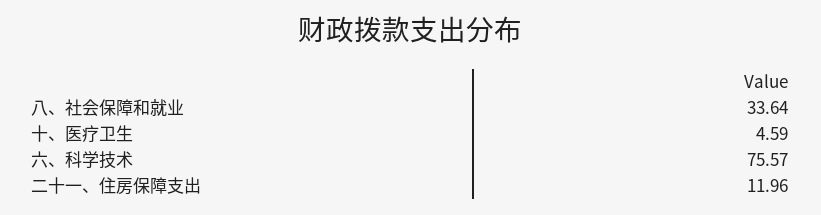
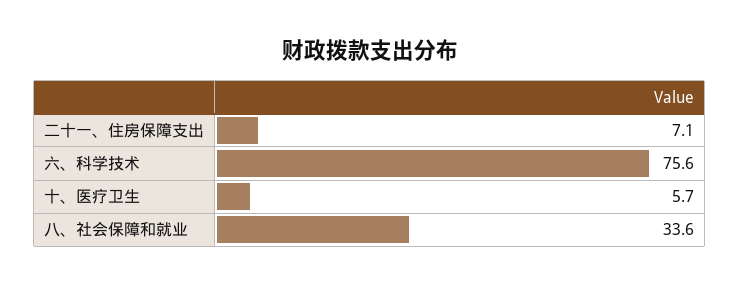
  {
    "八、社会保障和就业": 33.64,
-   "十、医疗卫生": 4.59,
+   "十、医疗卫生": 5.7,
    "六、科学技术": 75.57,
-   "二十一、住房保障支出": 11.96
+   "二十一、住房保障支出": 7.1
  }

